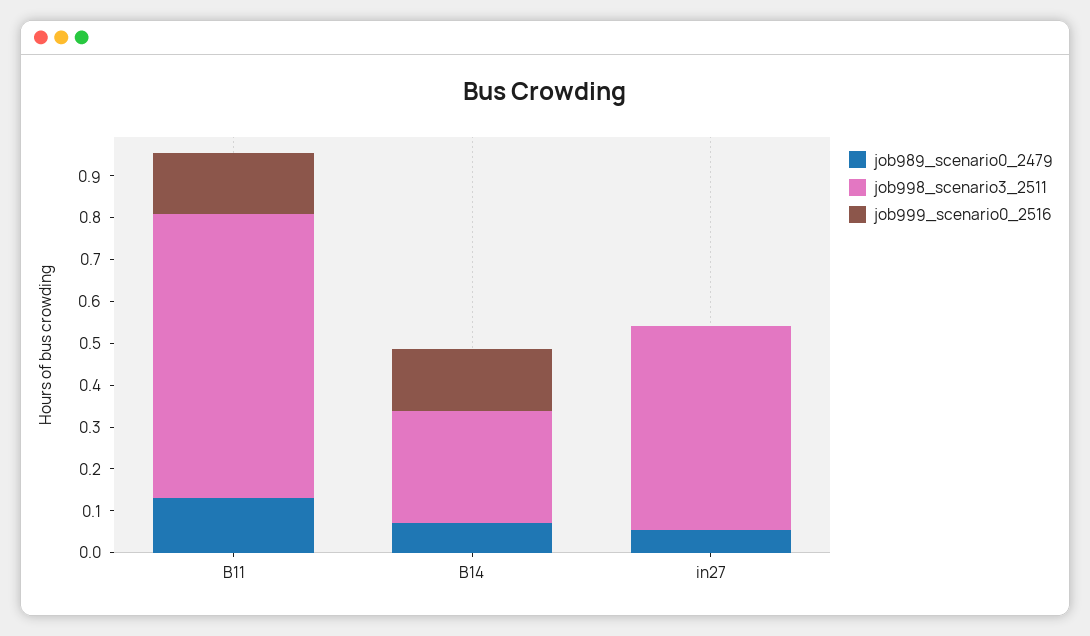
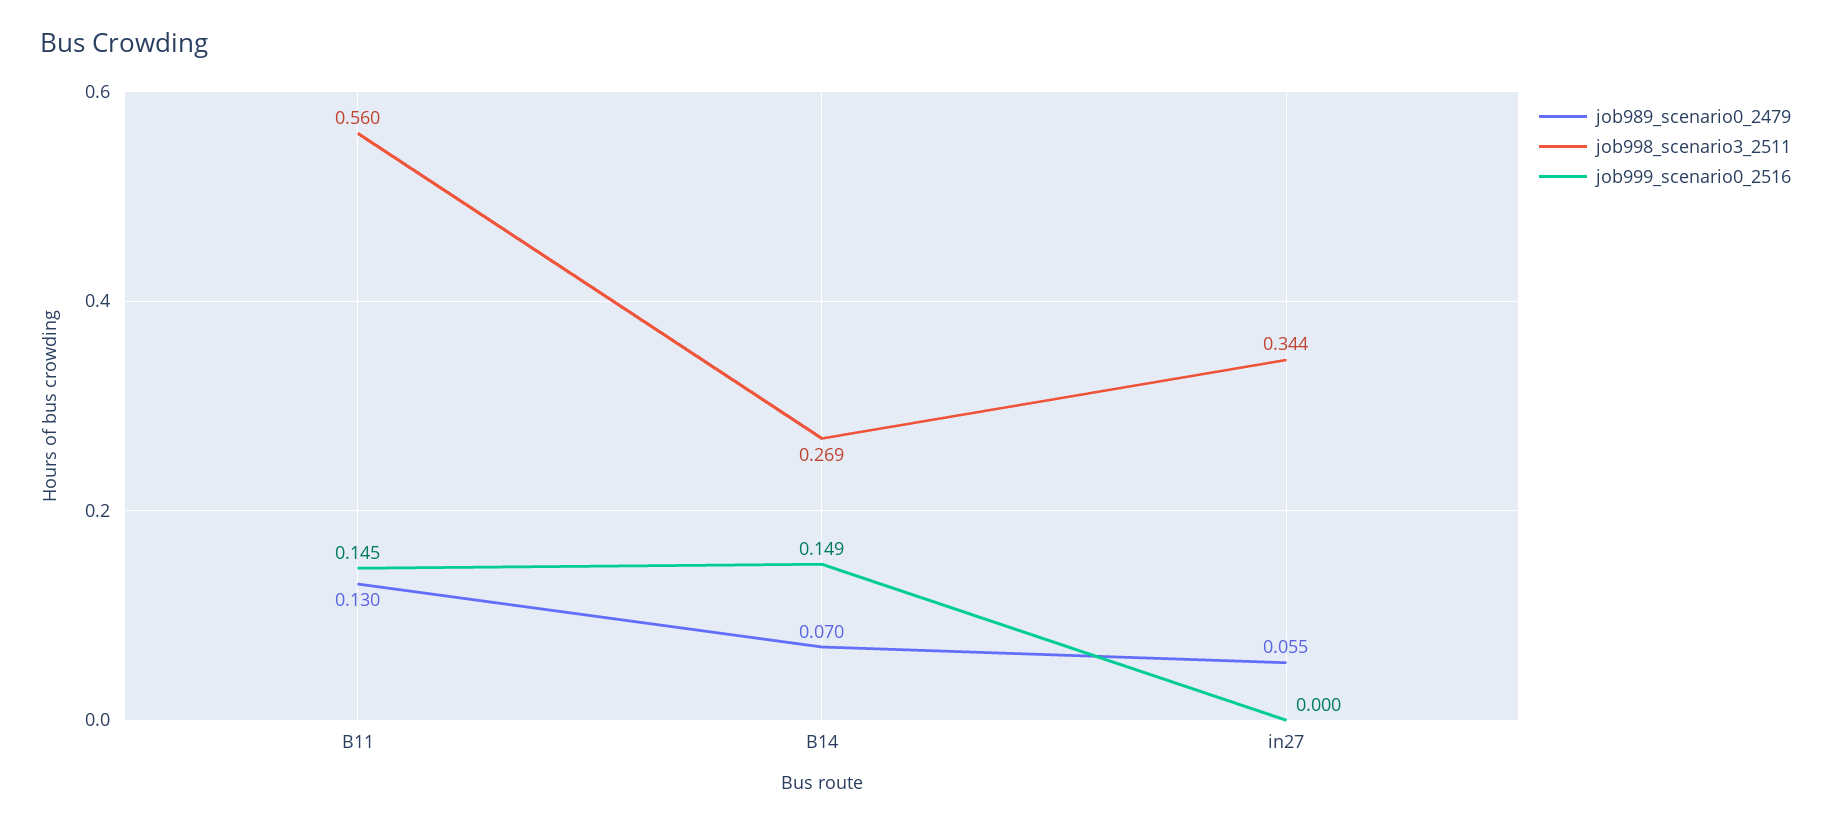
  {
    "job989_scenario0_2479": {
      "B11": 0.13,
      "B14": 0.07,
      "in27": 0.055
    },
    "job998_scenario3_2511": {
-     "B11": 0.68,
+     "B11": 0.56,
      "B14": 0.269,
-     "in27": 0.48
+     "in27": 0.344
    },
    "job999_scenario0_2516": {
      "B11": 0.145,
      "B14": 0.149,
      "in27": 0
    }
  }

